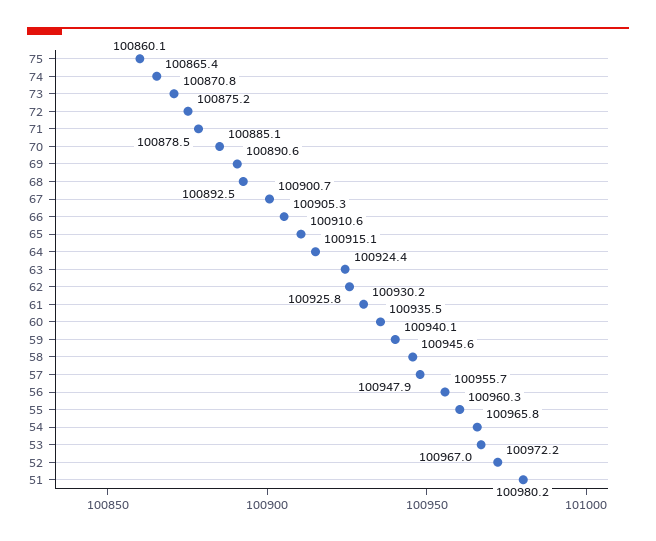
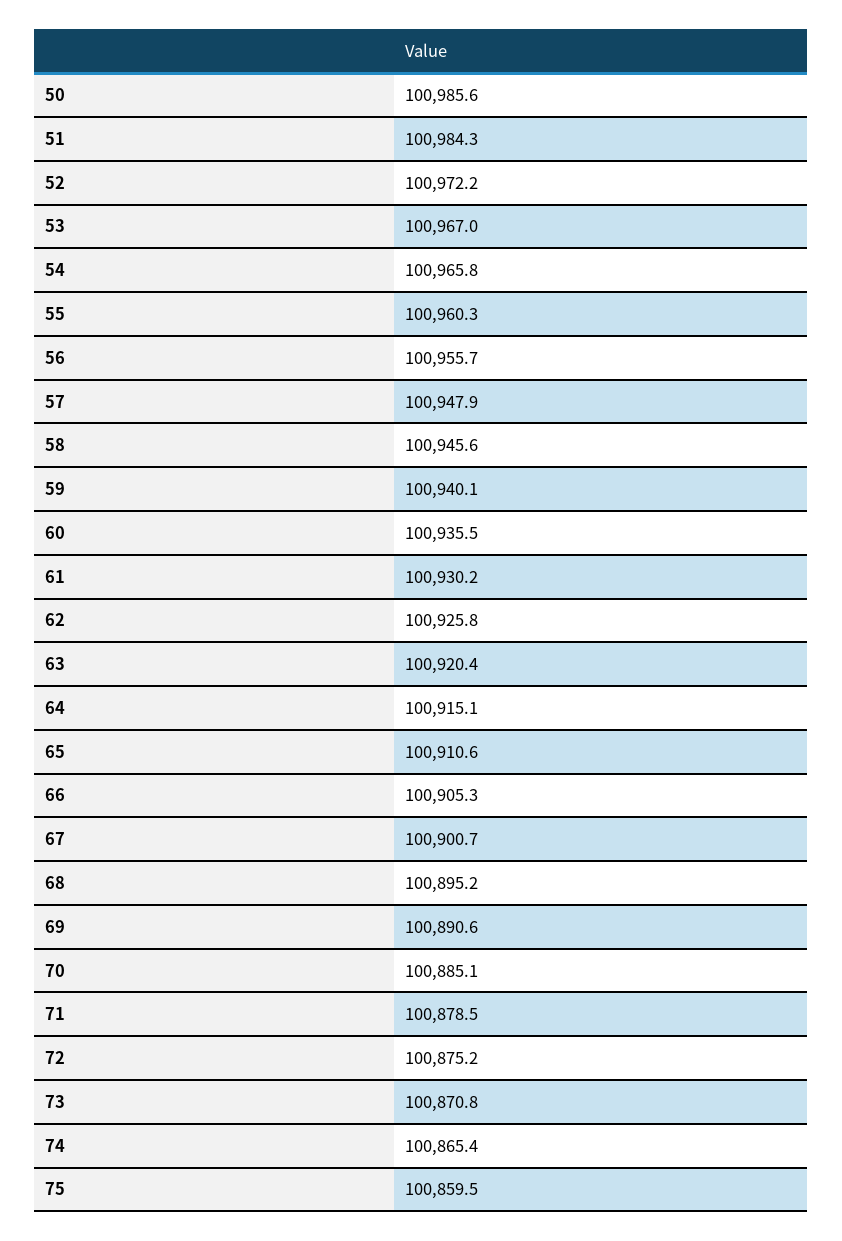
  {
-   "75": 100860.1,
+   "75": 100859.5,
    "74": 100865.4,
    "73": 100870.8,
    "72": 100875.2,
    "71": 100878.5,
    "70": 100885.1,
    "69": 100890.6,
-   "68": 100892.5,
+   "68": 100895.2,
    "67": 100900.7,
    "66": 100905.3,
    "65": 100910.6,
    "64": 100915.1,
-   "63": 100924.4,
+   "63": 100920.4,
    "62": 100925.8,
    "61": 100930.2,
    "60": 100935.5,
    "59": 100940.1,
    "58": 100945.6,
    "57": 100947.9,
    "56": 100955.7,
    "55": 100960.3,
    "54": 100965.8,
    "53": 100967,
    "52": 100972.2,
-   "51": 100980.2
+   "51": 100984.3,
+   "50": 100985.6
  }

